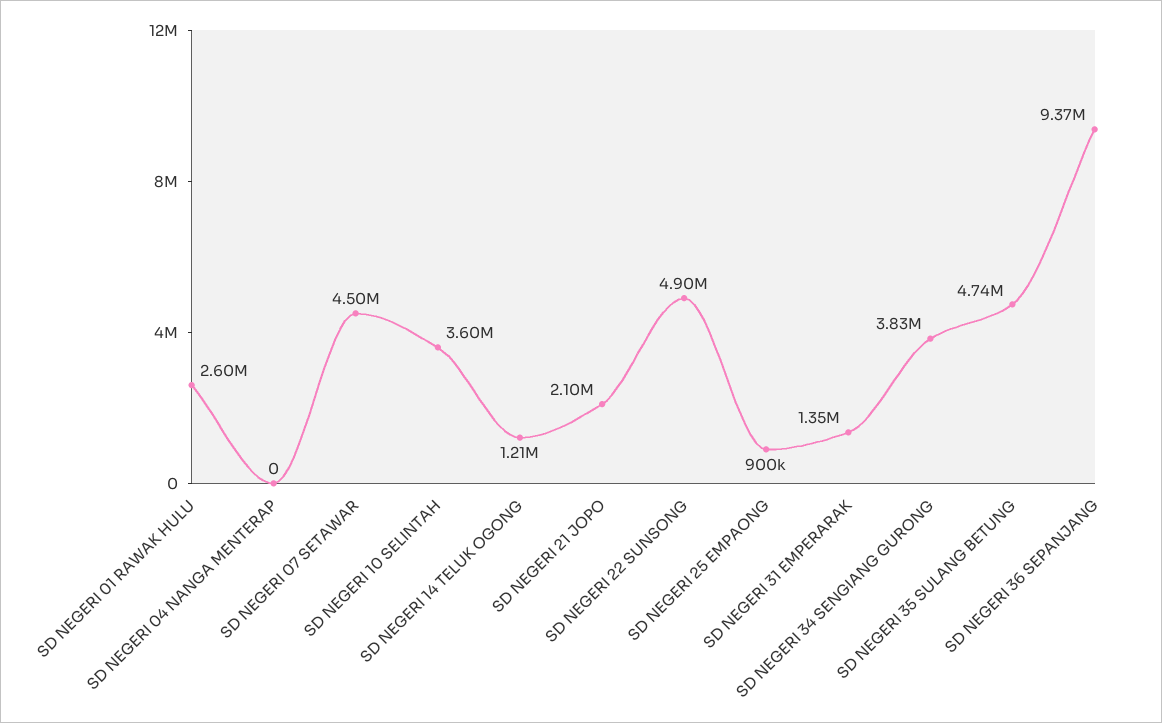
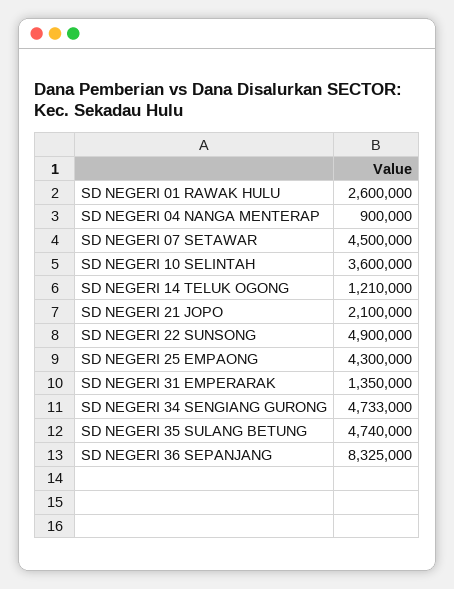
  {
    "SD NEGERI 01 RAWAK HULU": 2600000,
-   "SD NEGERI 04 NANGA MENTERAP": 0,
+   "SD NEGERI 04 NANGA MENTERAP": 900000,
    "SD NEGERI 07 SETAWAR": 4500000,
    "SD NEGERI 10 SELINTAH": 3600000,
    "SD NEGERI 14 TELUK OGONG": 1210000,
    "SD NEGERI 21 JOPO": 2100000,
    "SD NEGERI 22 SUNSONG": 4900000,
-   "SD NEGERI 25 EMPAONG": 900000,
+   "SD NEGERI 25 EMPAONG": 4300000,
    "SD NEGERI 31 EMPERARAK": 1350000,
-   "SD NEGERI 34 SENGIANG GURONG": 3830000,
+   "SD NEGERI 34 SENGIANG GURONG": 4733000,
    "SD NEGERI 35 SULANG BETUNG": 4740000,
-   "SD NEGERI 36 SEPANJANG": 9370000
+   "SD NEGERI 36 SEPANJANG": 8325000
  }

